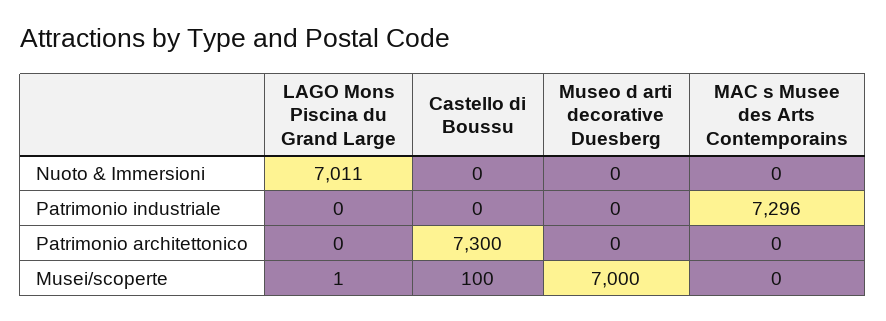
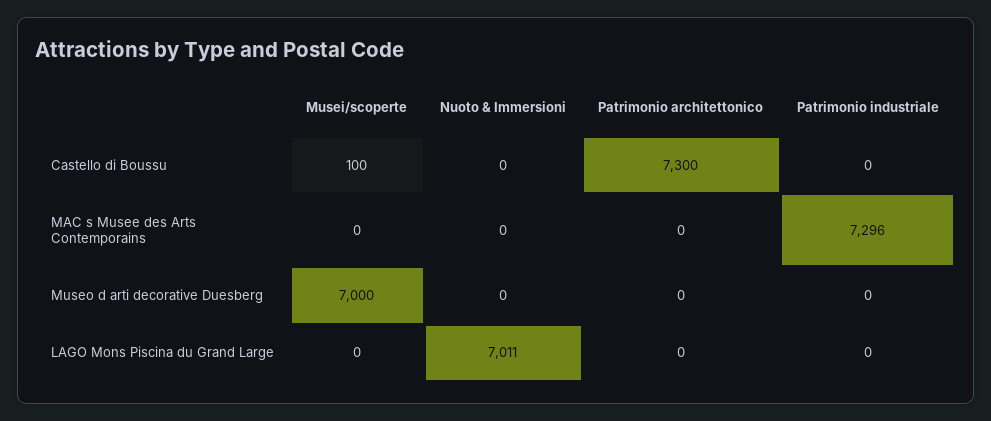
  {
    "LAGO Mons Piscina du Grand Large": {
      "Nuoto & Immersioni": 7011,
      "Patrimonio industriale": 0,
      "Patrimonio architettonico": 0,
-     "Musei/scoperte": 1
+     "Musei/scoperte": 0
    },
    "Castello di Boussu": {
      "Nuoto & Immersioni": 0,
      "Patrimonio industriale": 0,
      "Patrimonio architettonico": 7300,
      "Musei/scoperte": 100
    },
    "Museo d arti decorative Duesberg": {
      "Nuoto & Immersioni": 0,
      "Patrimonio industriale": 0,
      "Patrimonio architettonico": 0,
      "Musei/scoperte": 7000
    },
    "MAC s Musee des Arts Contemporains": {
      "Nuoto & Immersioni": 0,
      "Patrimonio industriale": 7296,
      "Patrimonio architettonico": 0,
      "Musei/scoperte": 0
    }
  }

